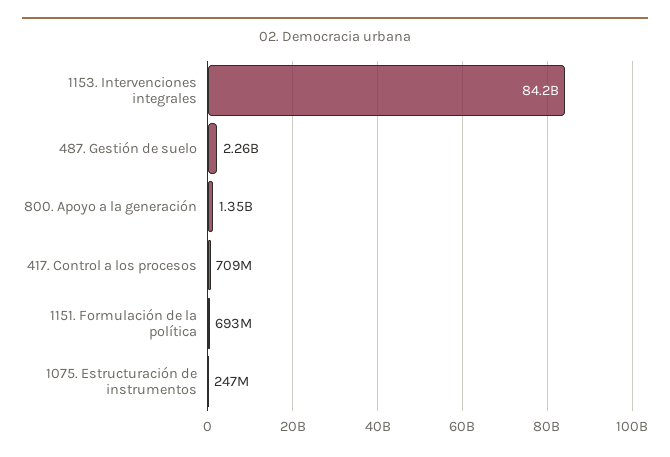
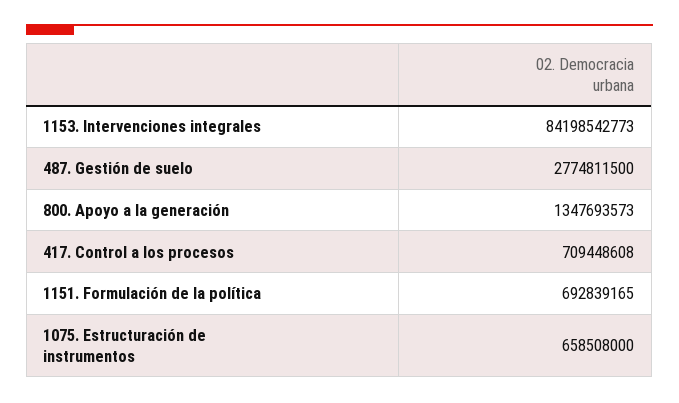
  {
    "1153. Intervenciones integrales": 84198542773,
-   "487. Gestión de suelo": 2260000000,
+   "487. Gestión de suelo": 2774811500,
    "800. Apoyo a la generación": 1347693573,
    "417. Control a los procesos": 709448608,
    "1151. Formulación de la política": 692839165,
-   "1075. Estructuración de instrumentos": 247000000
+   "1075. Estructuración de instrumentos": 658508000
  }

